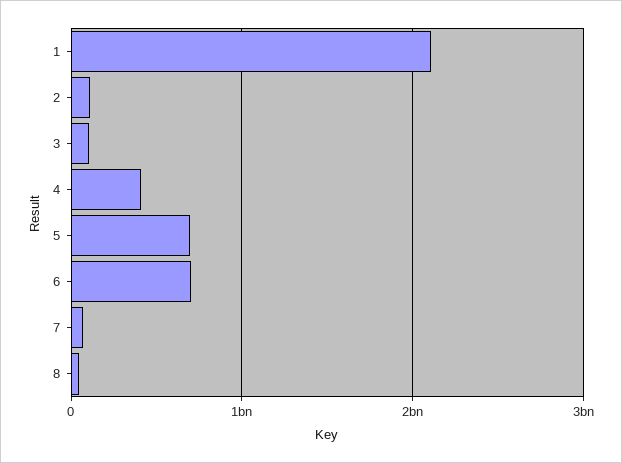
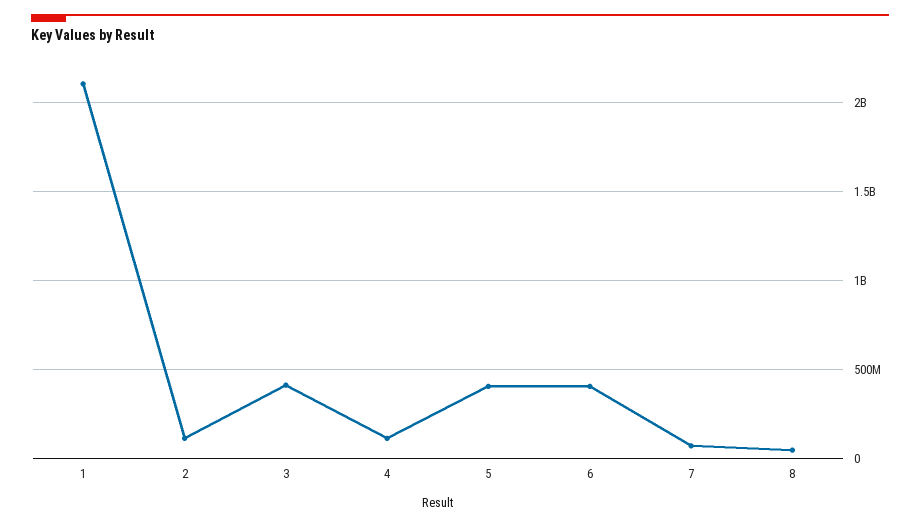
  {
    "1": 2100000000,
    "2": 100000000,
-   "3": 100000000,
+   "3": 400000000,
-   "4": 400000000,
+   "4": 100000000,
-   "5": 700000000,
+   "5": 400000000,
-   "6": 700000000,
+   "6": 400000000,
    "7": 50000000,
    "8": 50000000
  }

